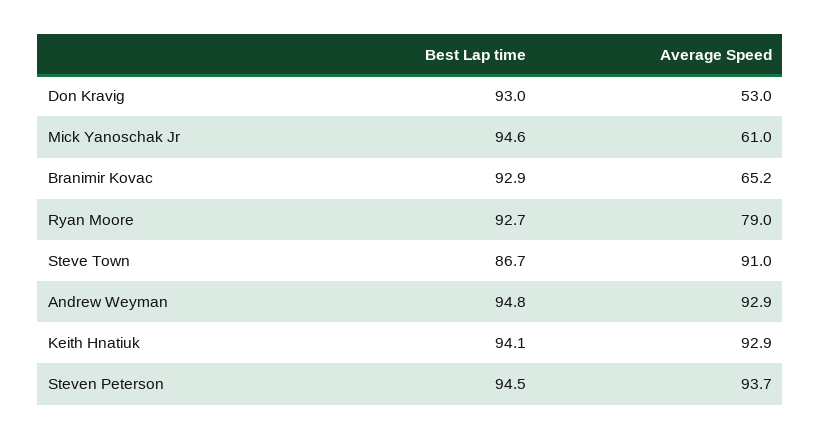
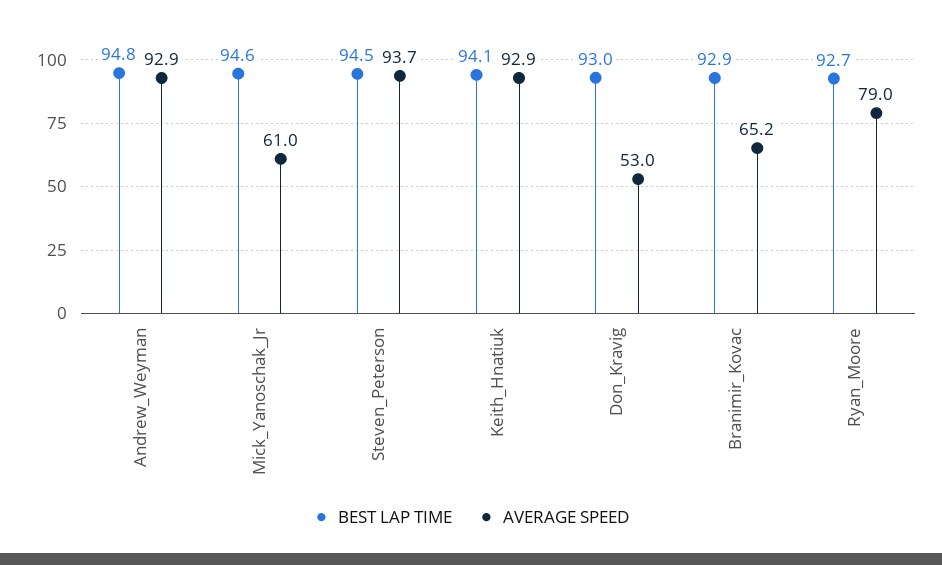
  {
    "Best Lap time": {
      "Don Kravig": 93,
      "Mick Yanoschak Jr": 94.6,
      "Branimir Kovac": 92.9,
      "Ryan Moore": 92.7,
-     "Steve Town": 86.7,
      "Andrew Weyman": 94.8,
      "Keith Hnatiuk": 94.1,
      "Steven Peterson": 94.5
    },
    "Average Speed": {
      "Don Kravig": 53,
      "Mick Yanoschak Jr": 61,
      "Branimir Kovac": 65.2,
      "Ryan Moore": 79,
-     "Steve Town": 91,
      "Andrew Weyman": 92.9,
      "Keith Hnatiuk": 92.9,
      "Steven Peterson": 93.7
    }
  }

